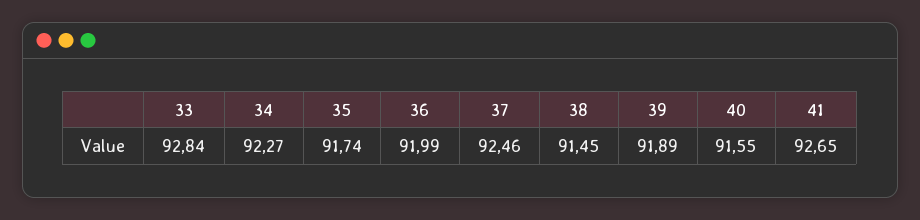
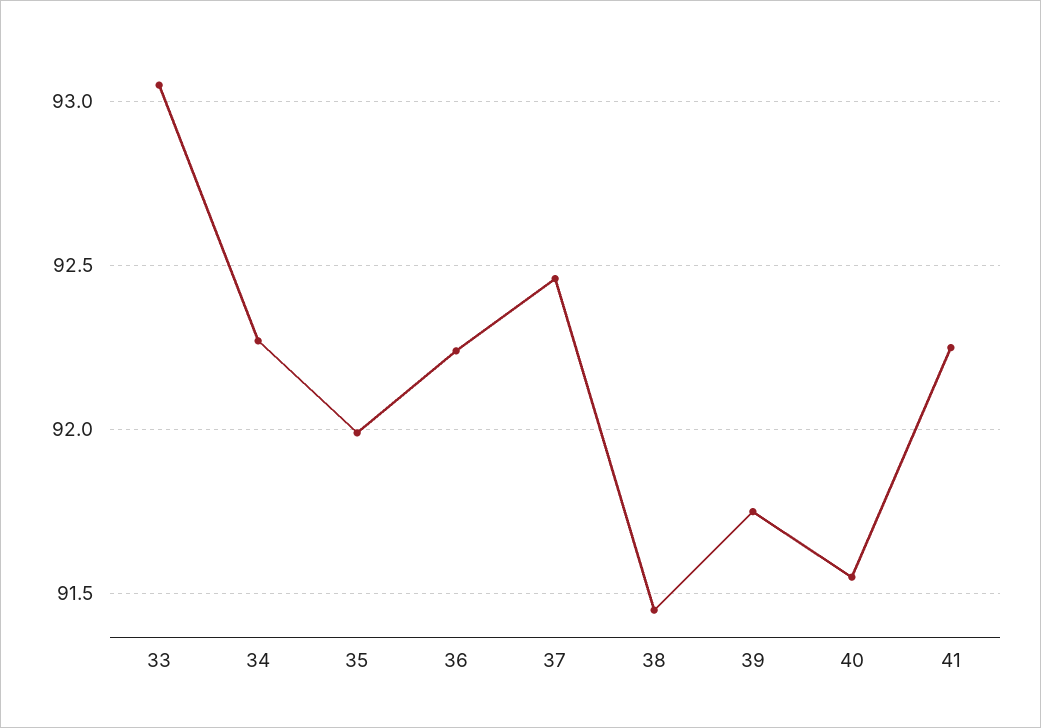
  {
-   "33": 92.84,
+   "33": 93.05,
    "34": 92.27,
-   "35": 91.74,
+   "35": 92,
-   "36": 91.99,
+   "36": 92.25,
    "37": 92.46,
    "38": 91.45,
-   "39": 91.89,
+   "39": 91.75,
    "40": 91.55,
-   "41": 92.65
+   "41": 92.25
  }

